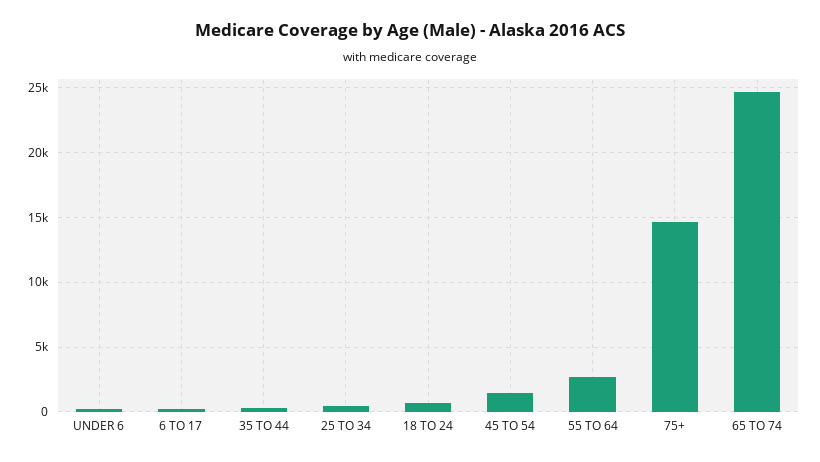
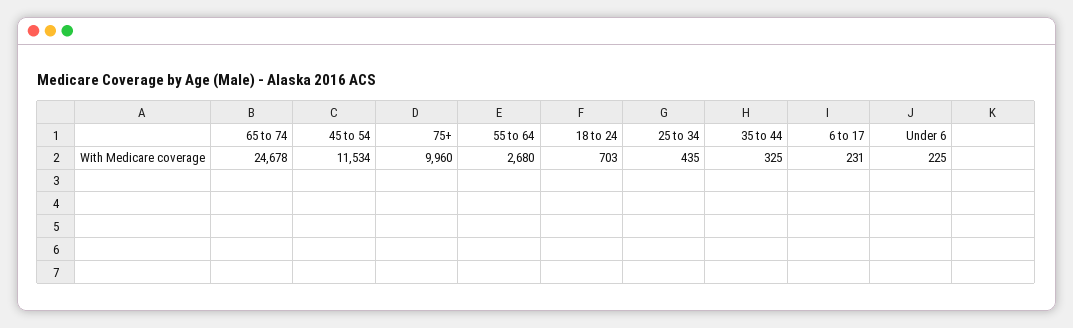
  {
    "UNDER 6": 225,
    "6 TO 17": 231,
    "35 TO 44": 325,
    "25 TO 34": 435,
    "18 TO 24": 703,
-   "45 TO 54": 1500,
+   "45 TO 54": 11534,
    "55 TO 64": 2680,
-   "75+": 14500,
+   "75+": 9960,
    "65 TO 74": 24678
  }

